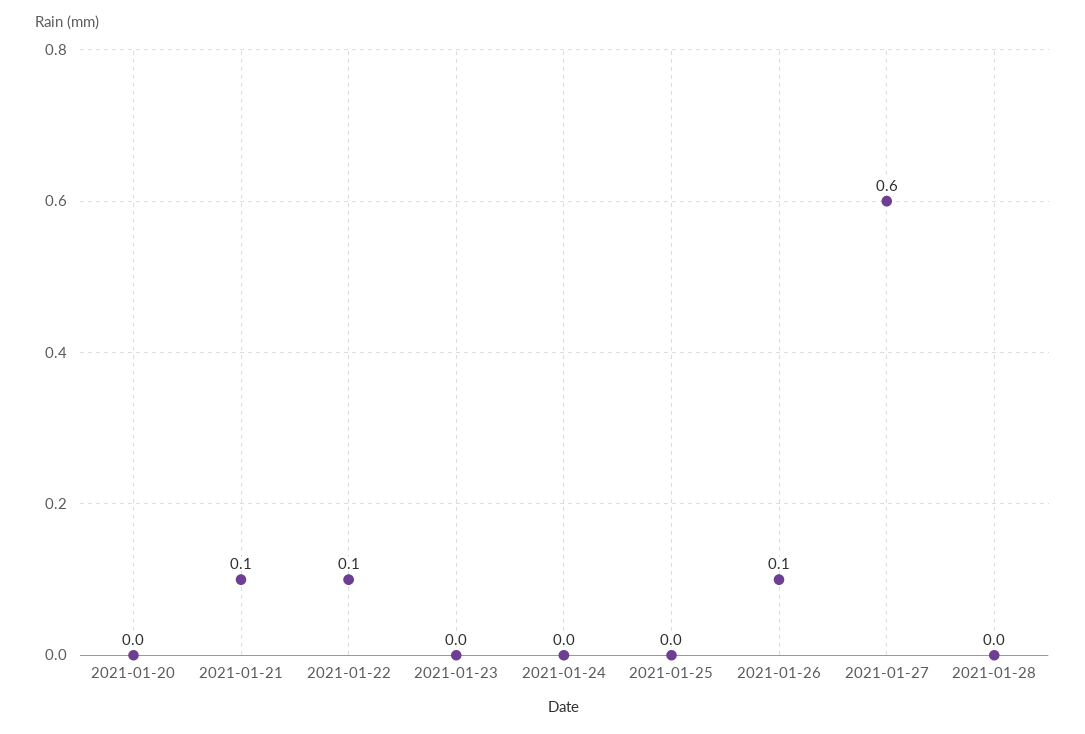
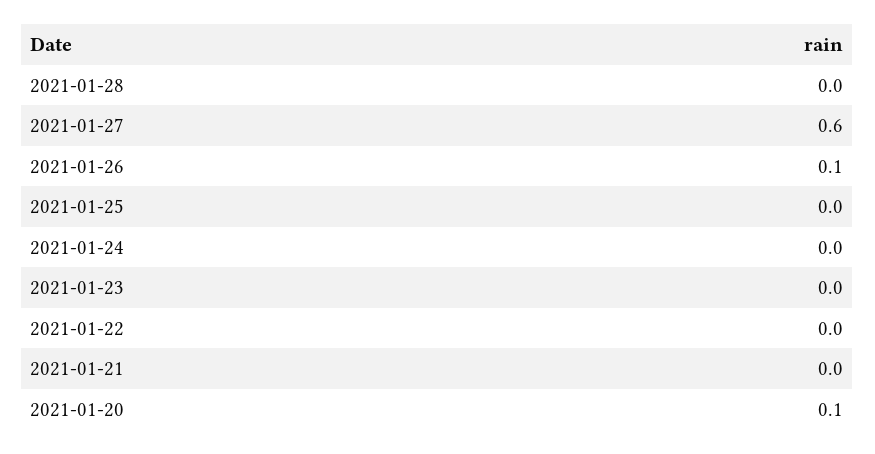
  {
-   "2021-01-20": 0,
+   "2021-01-20": 0.1,
-   "2021-01-21": 0.1,
+   "2021-01-21": 0,
-   "2021-01-22": 0.1,
+   "2021-01-22": 0,
    "2021-01-23": 0,
    "2021-01-24": 0,
    "2021-01-25": 0,
    "2021-01-26": 0.1,
    "2021-01-27": 0.6,
    "2021-01-28": 0
  }

